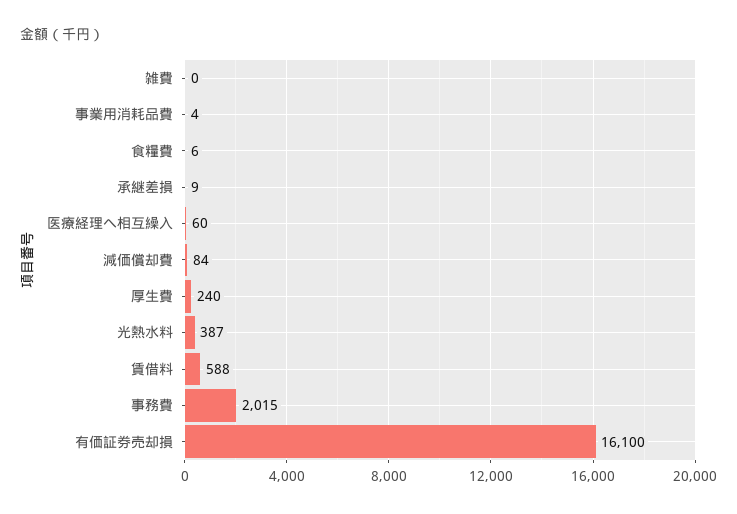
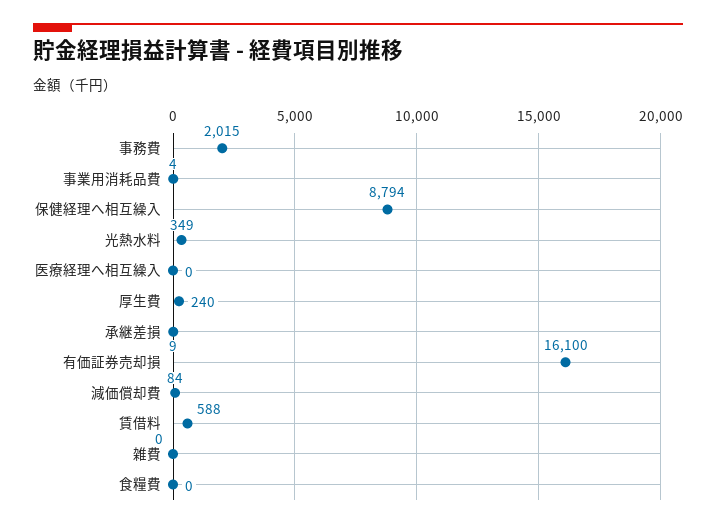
  {
    "雑費": 0,
    "事業用消耗品費": 4,
-   "食糧費": 6,
+   "食糧費": 0,
    "承継差損": 9,
-   "医療経理へ相互繰入": 60,
+   "医療経理へ相互繰入": 0,
    "減価償却費": 84,
    "厚生費": 240,
-   "光熱水料": 387,
+   "光熱水料": 349,
    "賃借料": 588,
    "事務費": 2015,
-   "有価証券売却損": 16100
+   "有価証券売却損": 16100,
+   "保健経理へ相互繰入": 8794
  }

